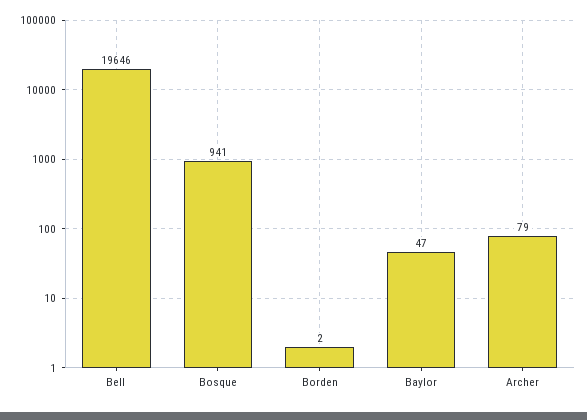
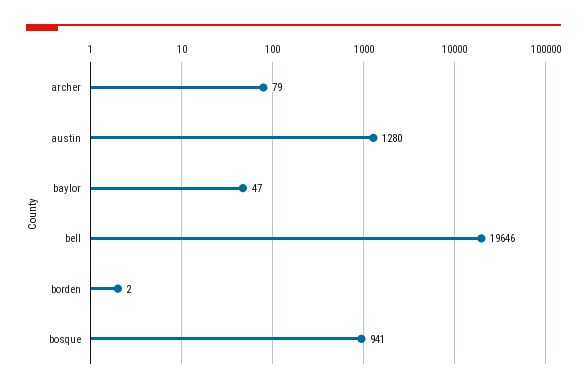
  {
    "Bell": 19646,
    "Bosque": 941,
    "Borden": 2,
    "Baylor": 47,
-   "Archer": 79
+   "Archer": 79,
+   "austin": 1280
  }

